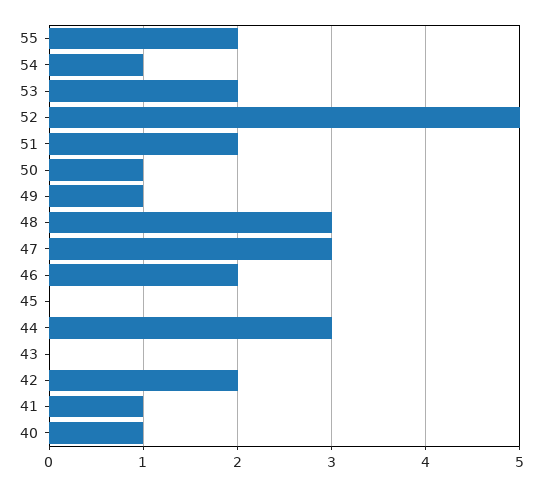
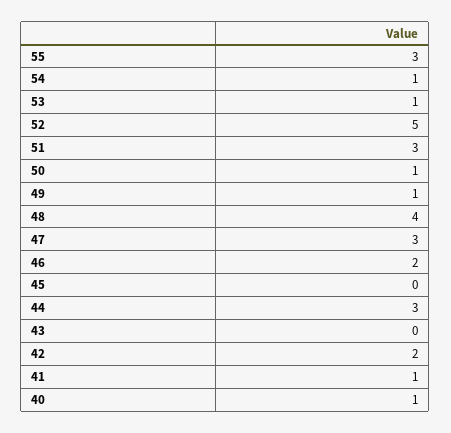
  {
-   "55": 2,
+   "55": 3,
    "54": 1,
-   "53": 2,
+   "53": 1,
    "52": 5,
-   "51": 2,
+   "51": 3,
    "50": 1,
    "49": 1,
-   "48": 3,
+   "48": 4,
    "47": 3,
    "46": 2,
    "45": 0,
    "44": 3,
    "43": 0,
    "42": 2,
    "41": 1,
    "40": 1
  }

